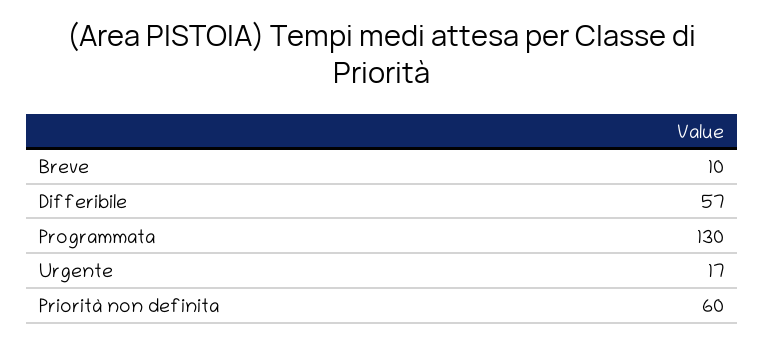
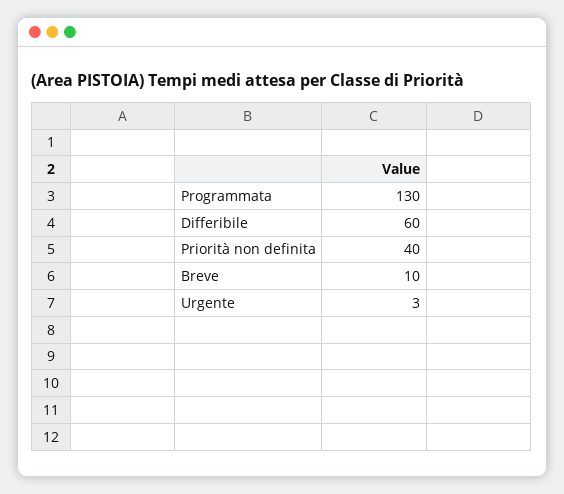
  {
    "Breve": 10,
-   "Differibile": 57,
+   "Differibile": 60,
    "Programmata": 130,
-   "Urgente": 17,
+   "Urgente": 3,
-   "Priorità non definita": 60
+   "Priorità non definita": 40
  }

